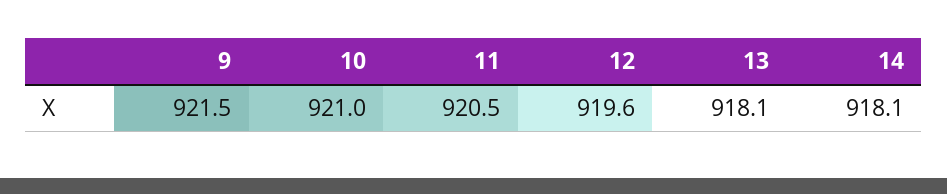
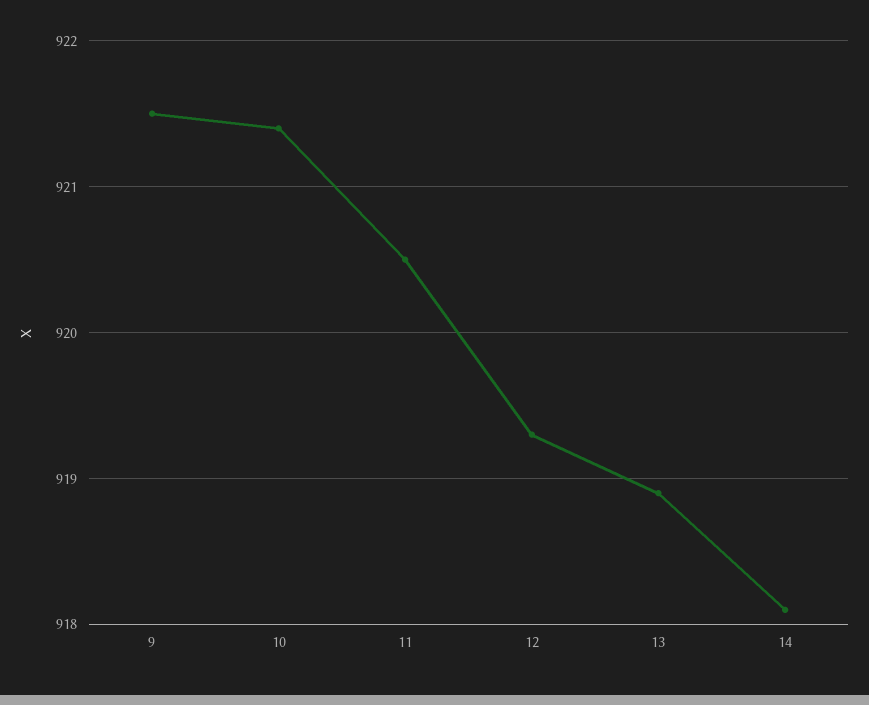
  {
    "9": 921.5,
-   "10": 921,
+   "10": 921.4,
    "11": 920.5,
-   "12": 919.6,
+   "12": 919.3,
-   "13": 918.1,
+   "13": 918.9,
    "14": 918.1
  }

